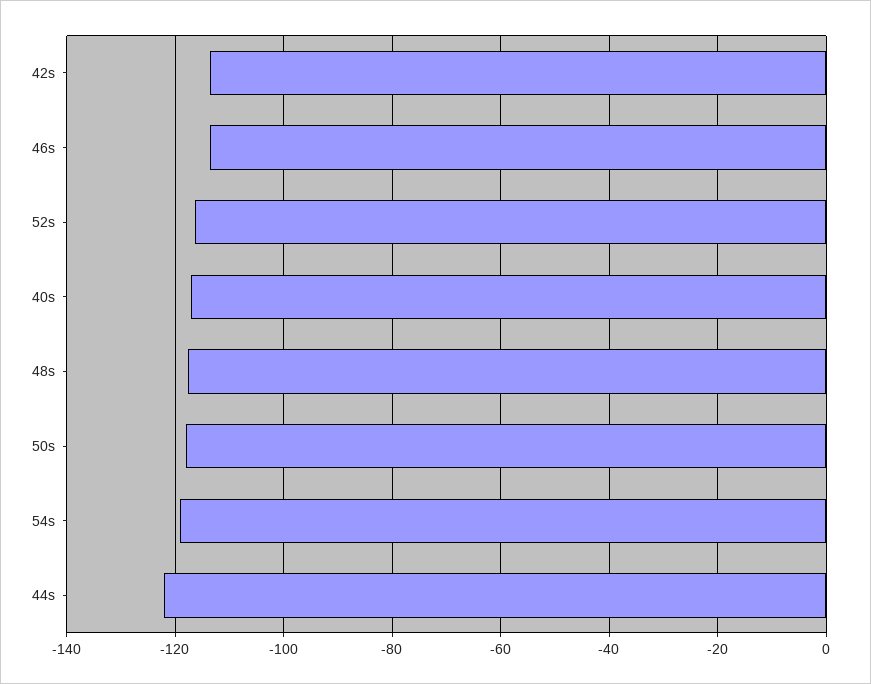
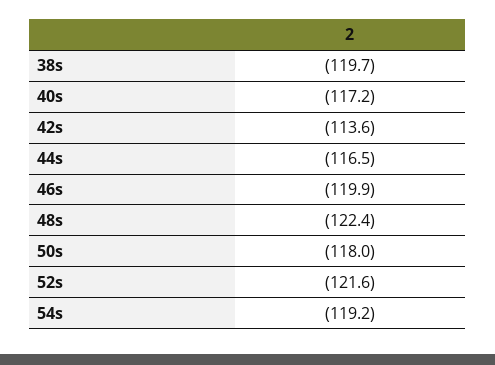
  {
    "42s": -113.6,
-   "46s": -114,
+   "46s": -119.9,
-   "52s": -116,
+   "52s": -121.6,
    "40s": -117.2,
-   "48s": -118,
+   "48s": -122.4,
    "50s": -118,
    "54s": -119.2,
-   "44s": -122
+   "44s": -116.5,
+   "38s": -119.7
  }

